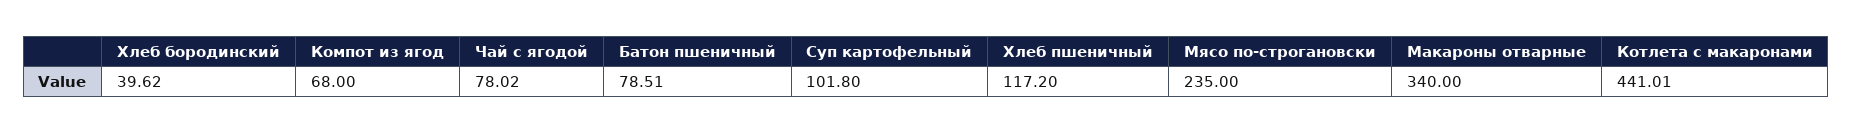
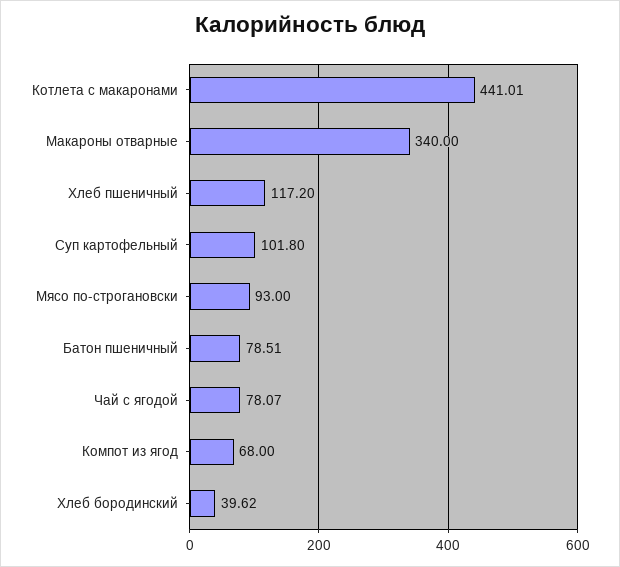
  {
    "Хлеб бородинский": 39.62,
    "Компот из ягод": 68,
-   "Чай с ягодой": 78.02,
+   "Чай с ягодой": 78.07,
    "Батон пшеничный": 78.51,
    "Суп картофельный": 101.8,
    "Хлеб пшеничный": 117.2,
-   "Мясо по-строгановски": 235,
+   "Мясо по-строгановски": 93,
    "Макароны отварные": 340,
    "Котлета с макаронами": 441.01
  }

